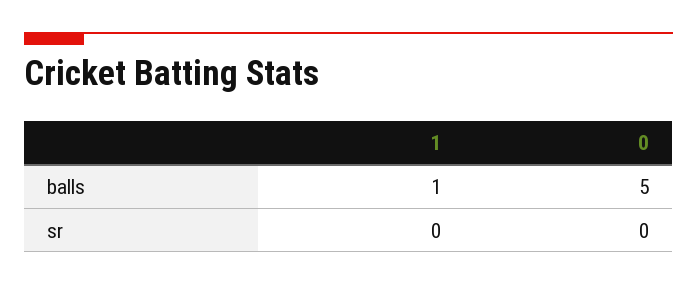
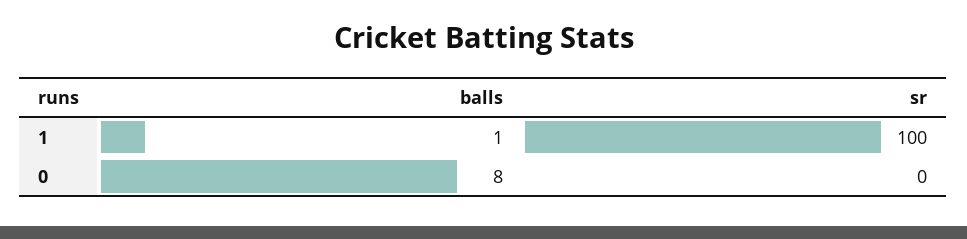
  {
    "1": {
      "balls": 1,
-     "sr": 0
+     "sr": 100
    },
    "0": {
-     "balls": 5,
+     "balls": 8,
      "sr": 0
    }
  }

